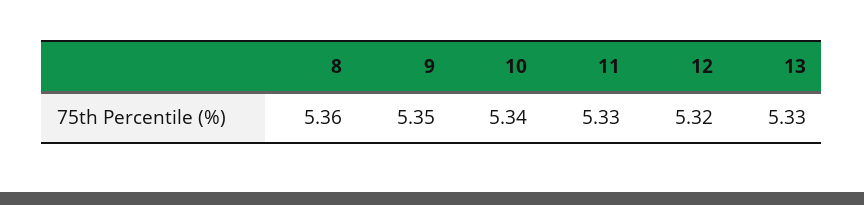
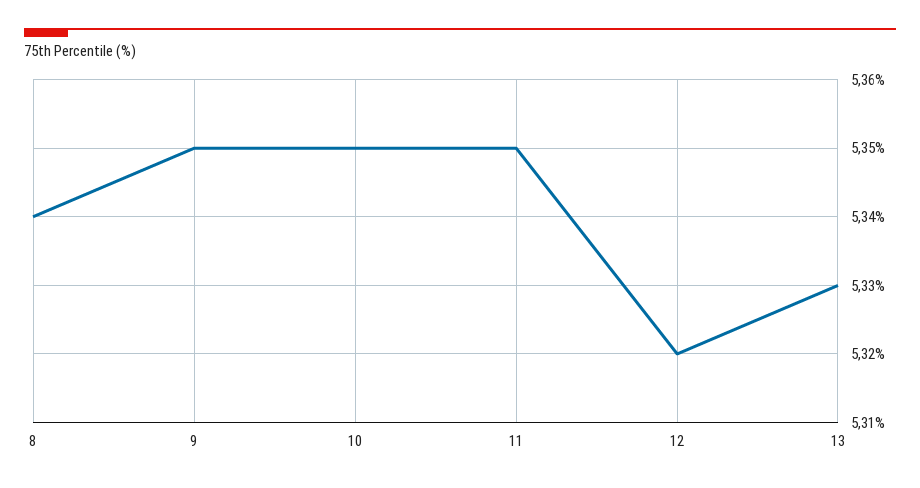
  {
-   "8": 5.36,
+   "8": 5.34,
    "9": 5.35,
-   "10": 5.34,
+   "10": 5.35,
-   "11": 5.33,
+   "11": 5.35,
    "12": 5.32,
    "13": 5.33
  }

